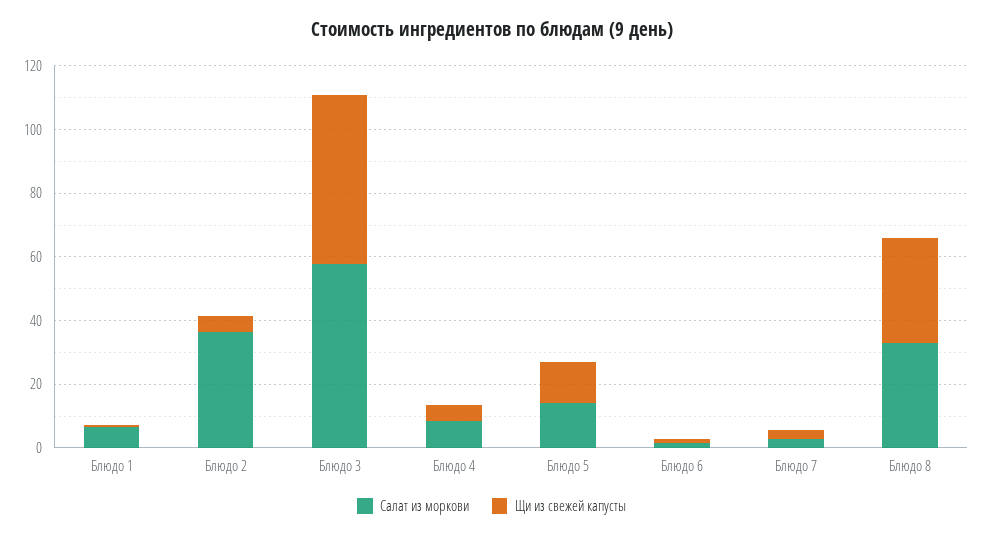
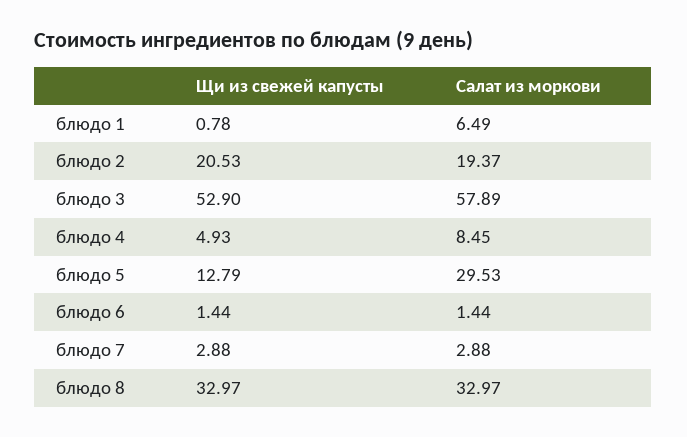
  {
    "Салат из моркови": {
      "Блюдо 1": 6.49,
-     "Блюдо 2": 35,
+     "Блюдо 2": 19.37,
      "Блюдо 3": 57.89,
      "Блюдо 4": 8.45,
-     "Блюдо 5": 15,
+     "Блюдо 5": 29.53,
      "Блюдо 6": 1.44,
      "Блюдо 7": 2.88,
      "Блюдо 8": 32.97
    },
    "Щи из свежей капусты": {
      "Блюдо 1": 0.78,
-     "Блюдо 2": 5,
+     "Блюдо 2": 20.53,
      "Блюдо 3": 52.9,
      "Блюдо 4": 4.93,
      "Блюдо 5": 12.79,
      "Блюдо 6": 1.44,
      "Блюдо 7": 2.88,
      "Блюдо 8": 32.97
    }
  }

